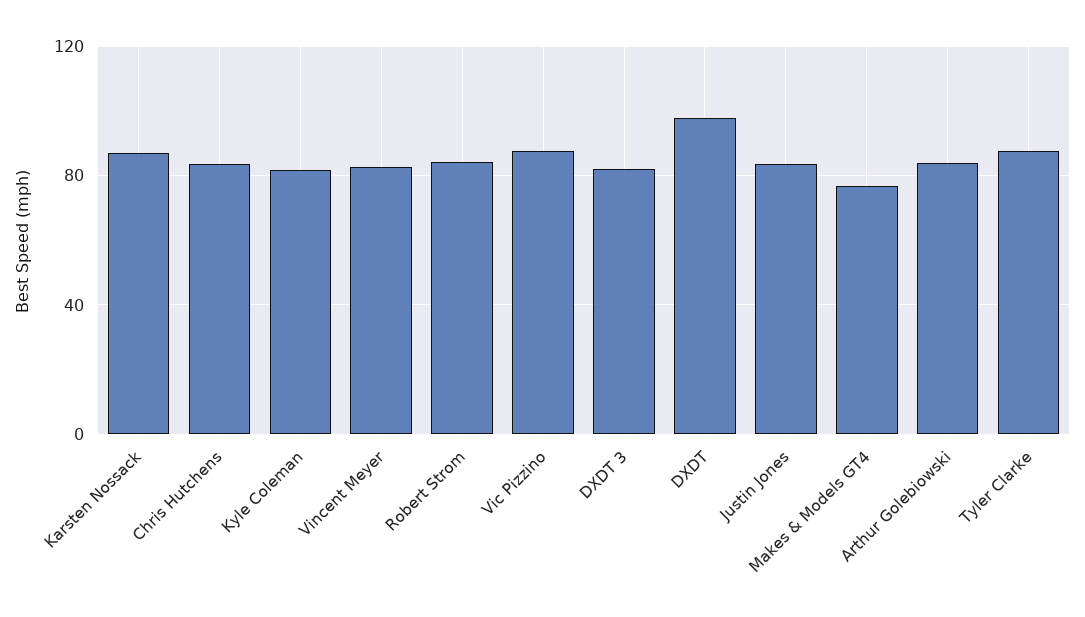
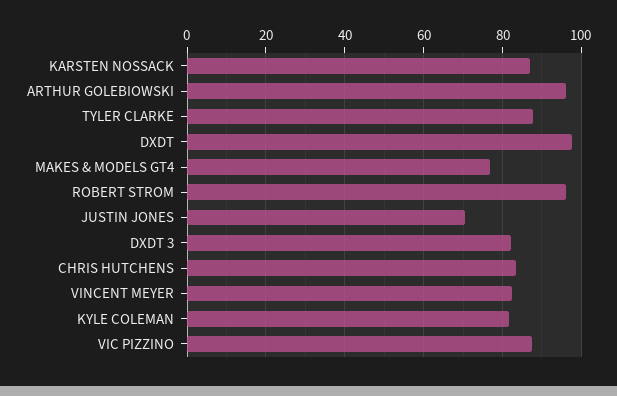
  {
    "Karsten Nossack": 86,
    "Chris Hutchens": 84,
    "Kyle Coleman": 82,
    "Vincent Meyer": 82,
-   "Robert Strom": 85,
+   "Robert Strom": 96,
    "Vic Pizzino": 88,
    "DXDT 3": 82,
    "DXDT": 98,
-   "Justin Jones": 85,
+   "Justin Jones": 70,
    "Makes & Models GT4": 76,
-   "Arthur Golebiowski": 85,
+   "Arthur Golebiowski": 96,
    "Tyler Clarke": 88
  }

